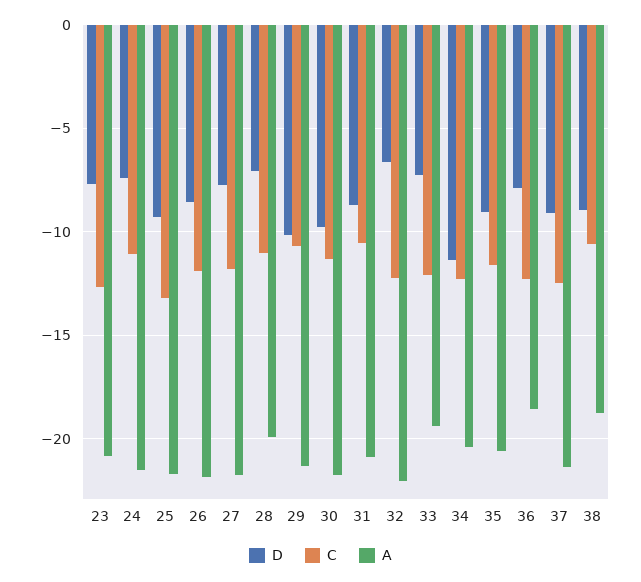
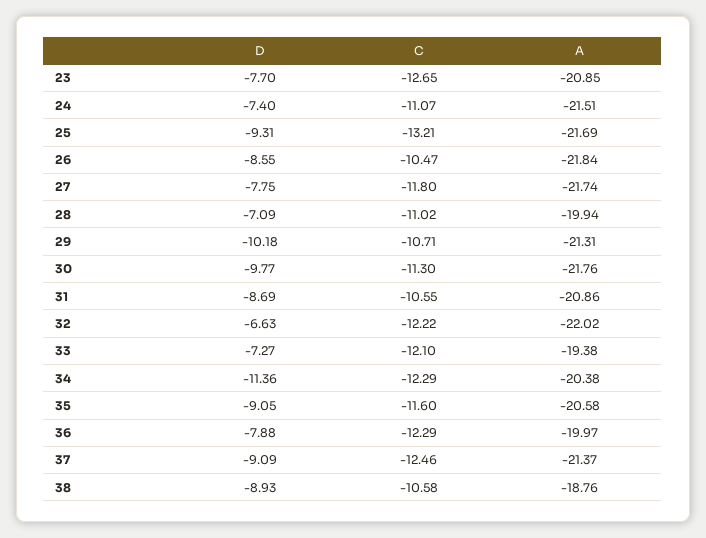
  {
    "D": {
      "23": -7.7,
      "24": -7.4,
      "25": -9.31,
      "26": -8.55,
      "27": -7.75,
      "28": -7.09,
      "29": -10.18,
      "30": -9.77,
      "31": -8.69,
      "32": -6.63,
      "33": -7.27,
      "34": -11.36,
      "35": -9.05,
      "36": -7.88,
      "37": -9.09,
      "38": -8.93
    },
    "C": {
      "23": -12.65,
      "24": -11.07,
      "25": -13.21,
-     "26": -12,
+     "26": -10.47,
      "27": -11.8,
      "28": -11.02,
      "29": -10.71,
      "30": -11.3,
      "31": -10.55,
      "32": -12.22,
      "33": -12.1,
      "34": -12.29,
      "35": -11.6,
      "36": -12.29,
      "37": -12.46,
      "38": -10.58
    },
    "A": {
      "23": -20.85,
      "24": -21.51,
      "25": -21.69,
      "26": -21.84,
      "27": -21.74,
      "28": -19.94,
      "29": -21.31,
      "30": -21.76,
      "31": -20.86,
      "32": -22.02,
      "33": -19.38,
      "34": -20.38,
      "35": -20.58,
-     "36": -18.5,
+     "36": -19.97,
      "37": -21.37,
      "38": -18.76
    }
  }

